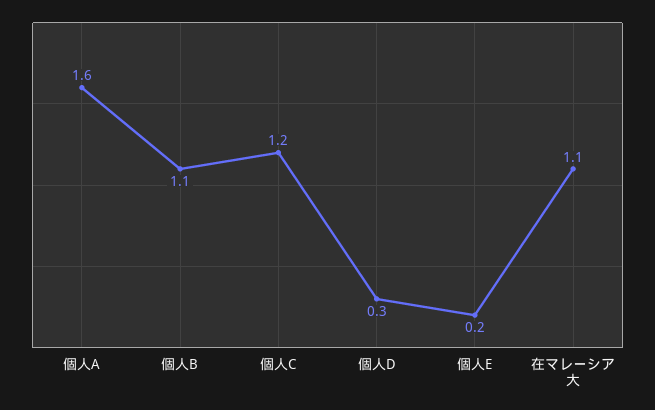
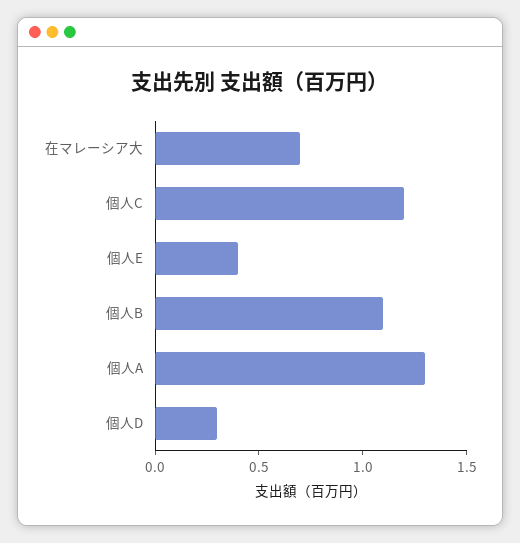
  {
-   "個人A": 1.6,
+   "個人A": 1.3,
    "個人B": 1.1,
    "個人C": 1.2,
    "個人D": 0.3,
-   "個人E": 0.2,
+   "個人E": 0.4,
-   "在マレーシア大": 1.1
+   "在マレーシア大": 0.7
  }

